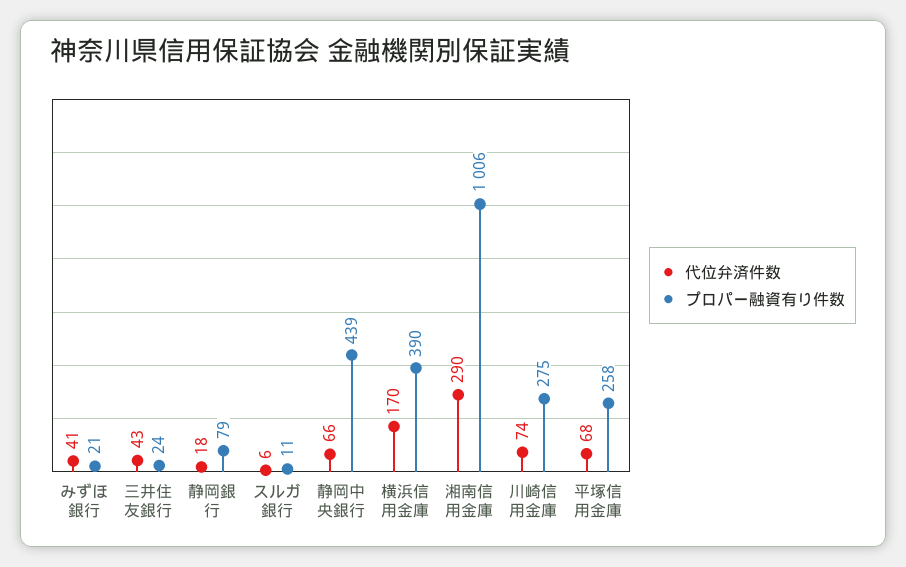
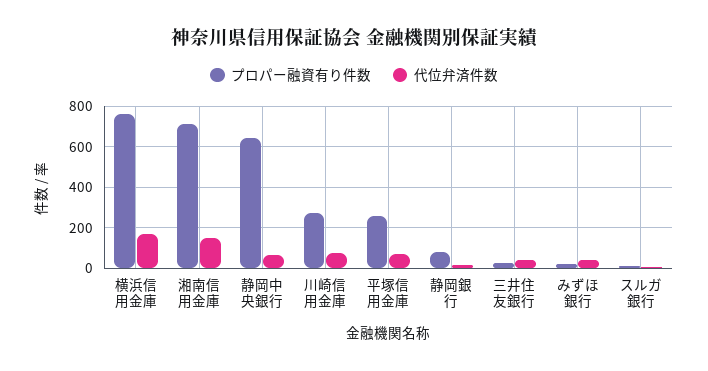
  {
    "代位弁済件数": {
      "みずほ銀行": 41,
      "三井住友銀行": 43,
      "静岡銀行": 18,
      "スルガ銀行": 6,
      "静岡中央銀行": 66,
      "横浜信用金庫": 170,
-     "湘南信用金庫": 290,
+     "湘南信用金庫": 150,
      "川崎信用金庫": 74,
      "平塚信用金庫": 68
    },
    "プロパー融資有り件数": {
      "みずほ銀行": 21,
      "三井住友銀行": 24,
      "静岡銀行": 79,
      "スルガ銀行": 11,
-     "静岡中央銀行": 439,
+     "静岡中央銀行": 650,
-     "横浜信用金庫": 390,
+     "横浜信用金庫": 750,
-     "湘南信用金庫": 1006,
+     "湘南信用金庫": 700,
      "川崎信用金庫": 275,
      "平塚信用金庫": 258
    }
  }

